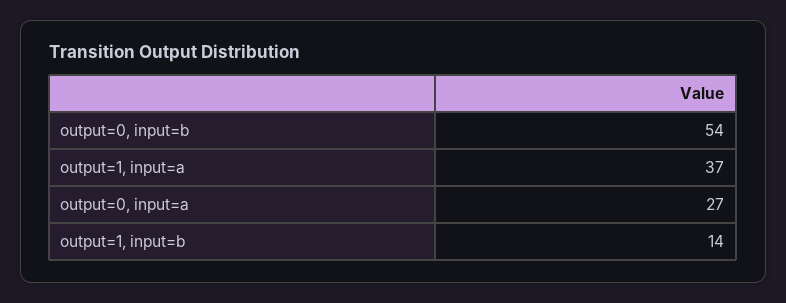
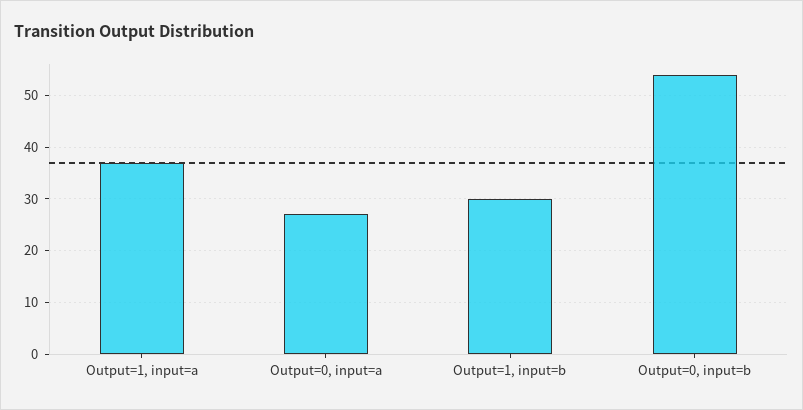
  {
    "output=0, input=b": 54,
    "output=1, input=a": 37,
    "output=0, input=a": 27,
-   "output=1, input=b": 14
+   "output=1, input=b": 30
  }

